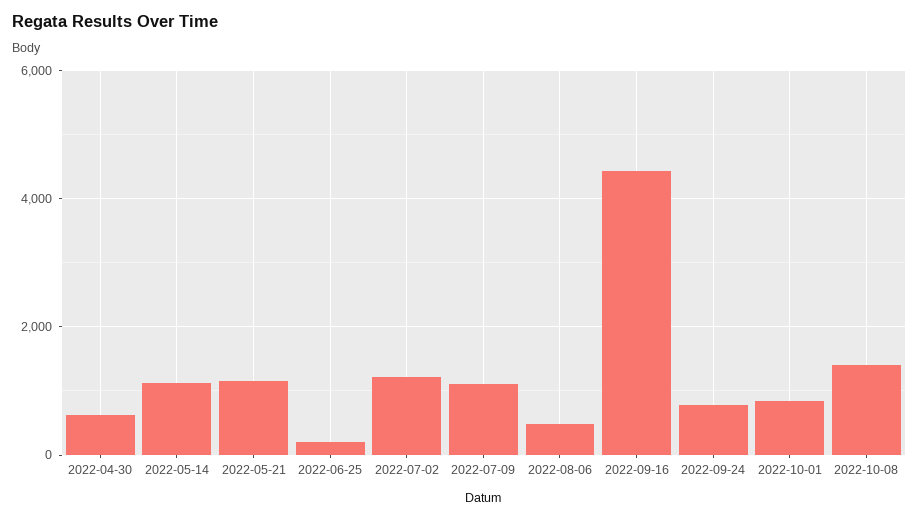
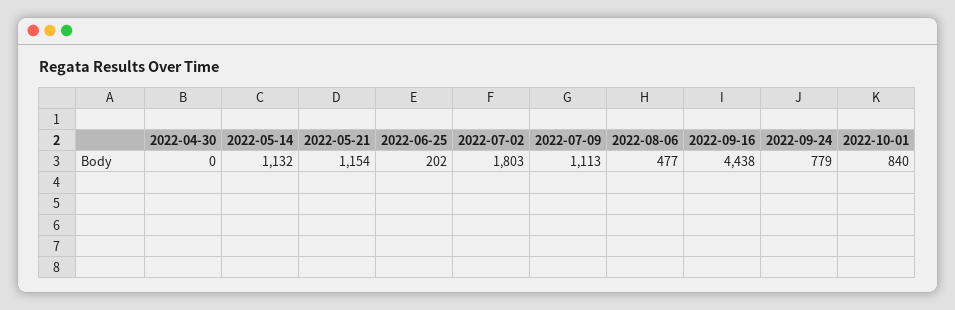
  {
-   "2022-04-30": 600,
+   "2022-04-30": 0,
    "2022-05-14": 1132,
    "2022-05-21": 1154,
    "2022-06-25": 202,
-   "2022-07-02": 1200,
+   "2022-07-02": 1803,
    "2022-07-09": 1113,
    "2022-08-06": 477,
    "2022-09-16": 4438,
    "2022-09-24": 779,
-   "2022-10-01": 840,
+   "2022-10-01": 840
-   "2022-10-08": 1400
  }

